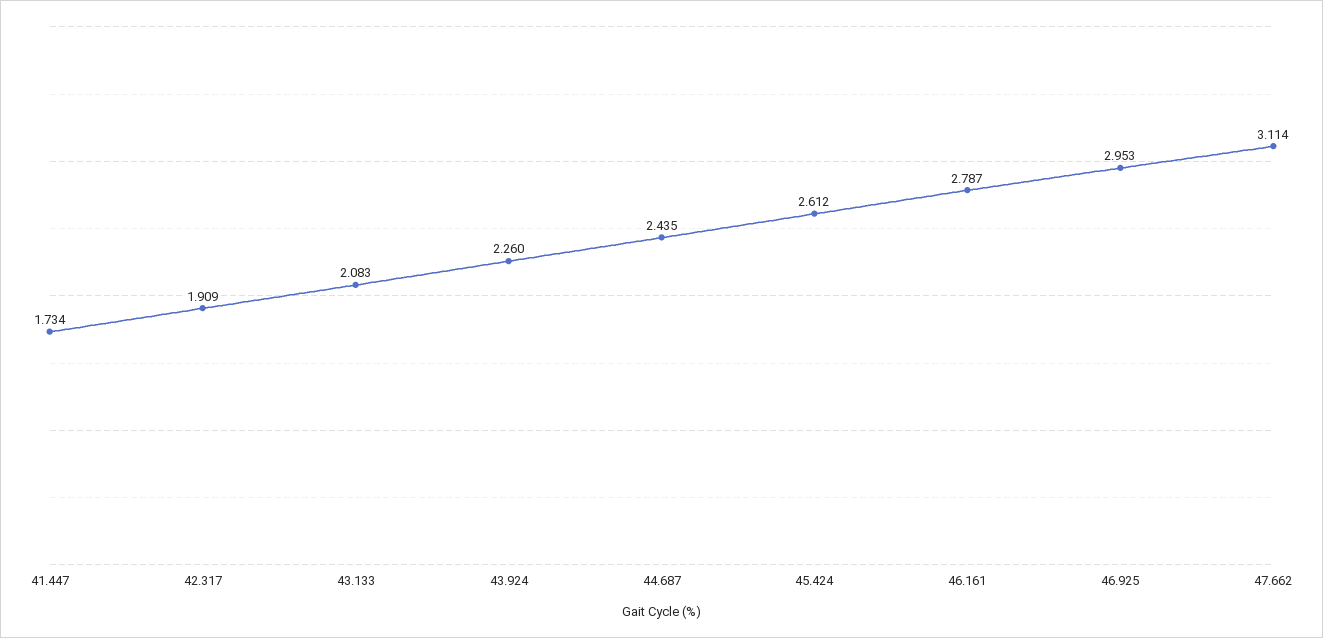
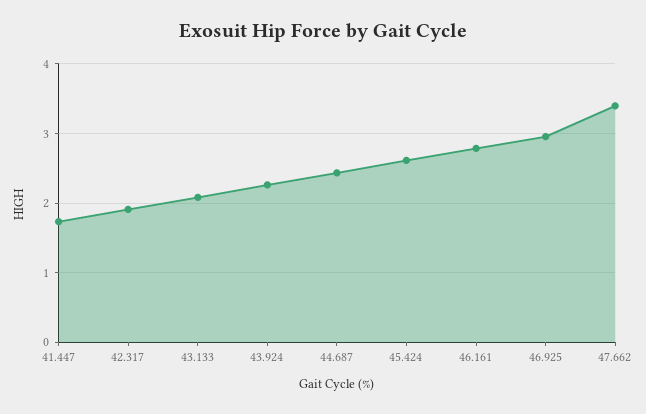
  {
    "41.447": 1.734,
    "42.317": 1.909,
    "43.133": 2.083,
    "43.924": 2.26,
    "44.687": 2.435,
    "45.424": 2.612,
    "46.161": 2.787,
    "46.925": 2.953,
-   "47.662": 3.114
+   "47.662": 3.4
  }

